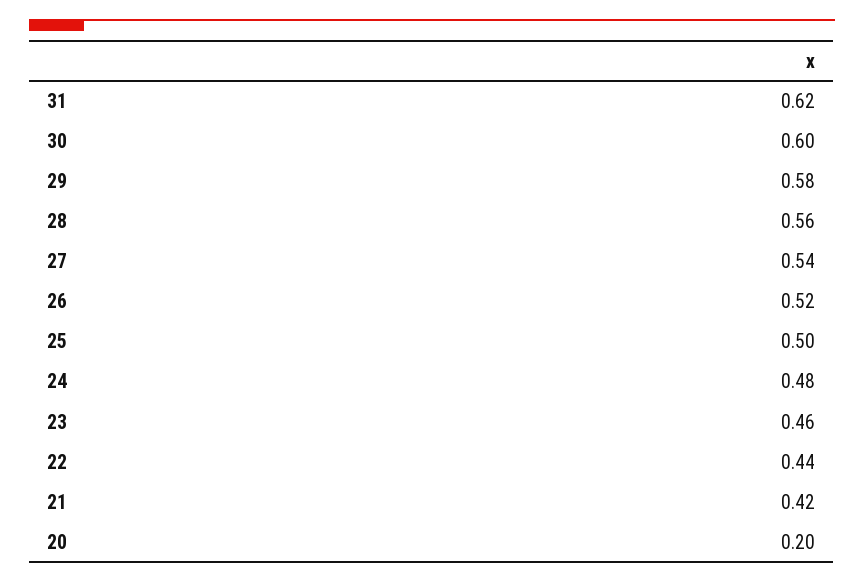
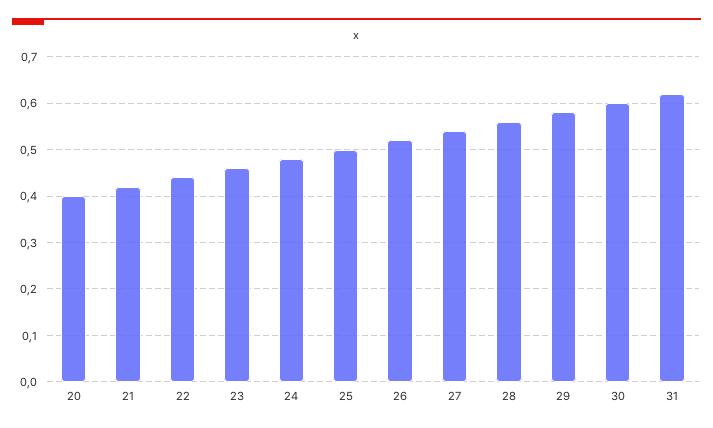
  {
    "31": 0.62,
    "30": 0.6,
    "29": 0.58,
    "28": 0.56,
    "27": 0.54,
    "26": 0.52,
    "25": 0.5,
    "24": 0.48,
    "23": 0.46,
    "22": 0.44,
    "21": 0.42,
-   "20": 0.2
+   "20": 0.4
  }

